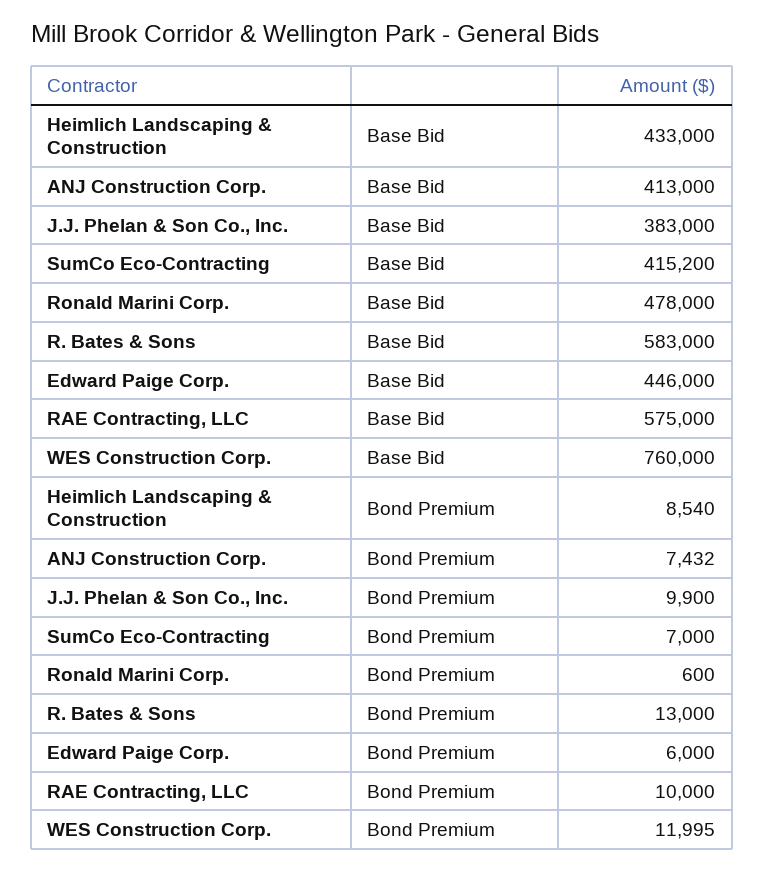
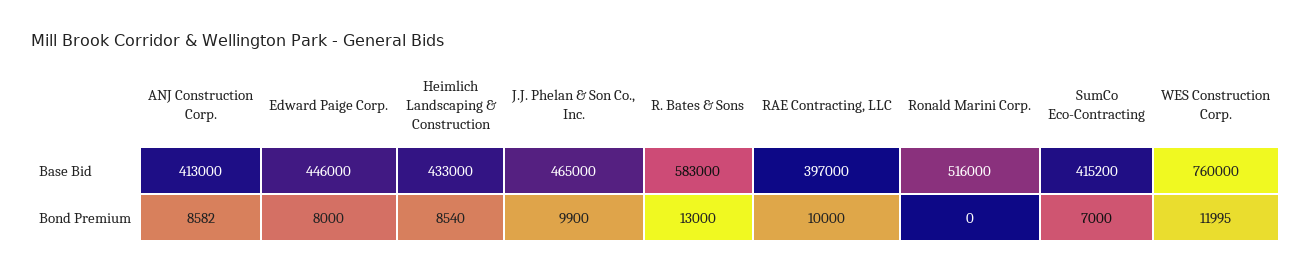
  {
    "Heimlich Landscaping & Construction": {
      "Base Bid": 433000,
      "Bond Premium": 8540
    },
    "ANJ Construction Corp.": {
      "Base Bid": 413000,
-     "Bond Premium": 7432
+     "Bond Premium": 8582
    },
    "J.J. Phelan & Son Co., Inc.": {
-     "Base Bid": 383000,
+     "Base Bid": 465000,
      "Bond Premium": 9900
    },
    "SumCo Eco-Contracting": {
      "Base Bid": 415200,
      "Bond Premium": 7000
    },
    "Ronald Marini Corp.": {
-     "Base Bid": 478000,
+     "Base Bid": 516000,
-     "Bond Premium": 600
+     "Bond Premium": 0
    },
    "R. Bates & Sons": {
      "Base Bid": 583000,
      "Bond Premium": 13000
    },
    "Edward Paige Corp.": {
      "Base Bid": 446000,
-     "Bond Premium": 6000
+     "Bond Premium": 8000
    },
    "RAE Contracting, LLC": {
-     "Base Bid": 575000,
+     "Base Bid": 397000,
      "Bond Premium": 10000
    },
    "WES Construction Corp.": {
      "Base Bid": 760000,
      "Bond Premium": 11995
    }
  }

